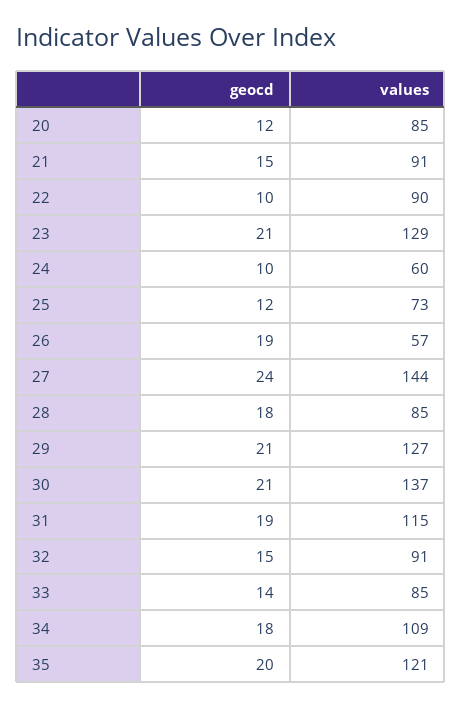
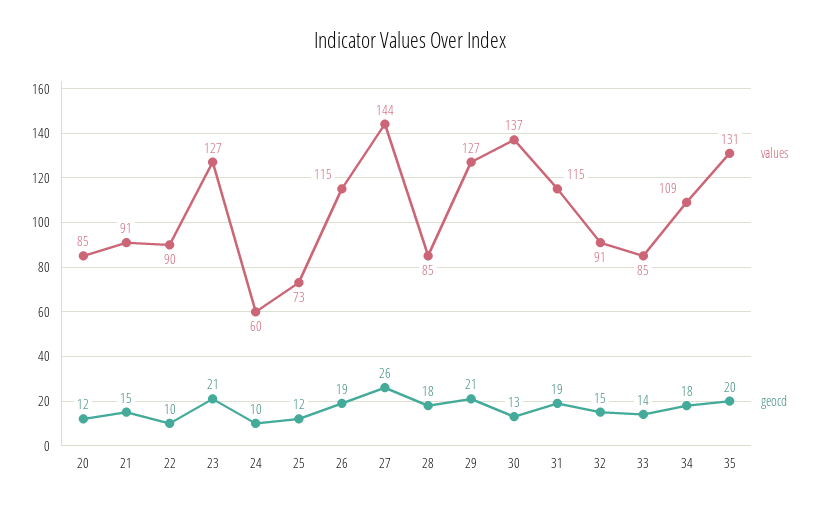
  {
    "geocd": {
      "20": 12,
      "21": 15,
      "22": 10,
      "23": 21,
      "24": 10,
      "25": 12,
      "26": 19,
-     "27": 24,
+     "27": 26,
      "28": 18,
      "29": 21,
-     "30": 21,
+     "30": 13,
      "31": 19,
      "32": 15,
      "33": 14,
      "34": 18,
      "35": 20
    },
    "values": {
      "20": 85,
      "21": 91,
      "22": 90,
-     "23": 129,
+     "23": 127,
      "24": 60,
      "25": 73,
-     "26": 57,
+     "26": 115,
      "27": 144,
      "28": 85,
      "29": 127,
      "30": 137,
      "31": 115,
      "32": 91,
      "33": 85,
      "34": 109,
-     "35": 121
+     "35": 131
    }
  }

